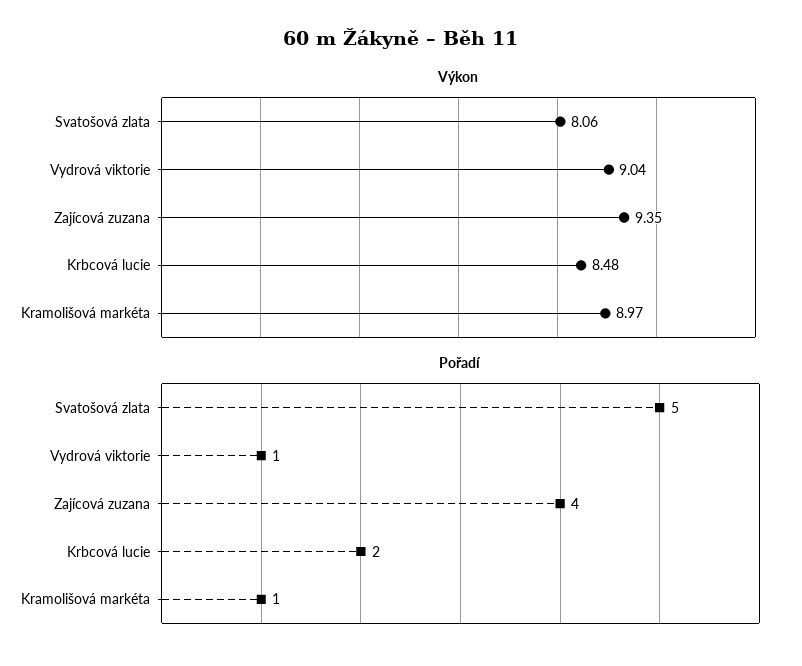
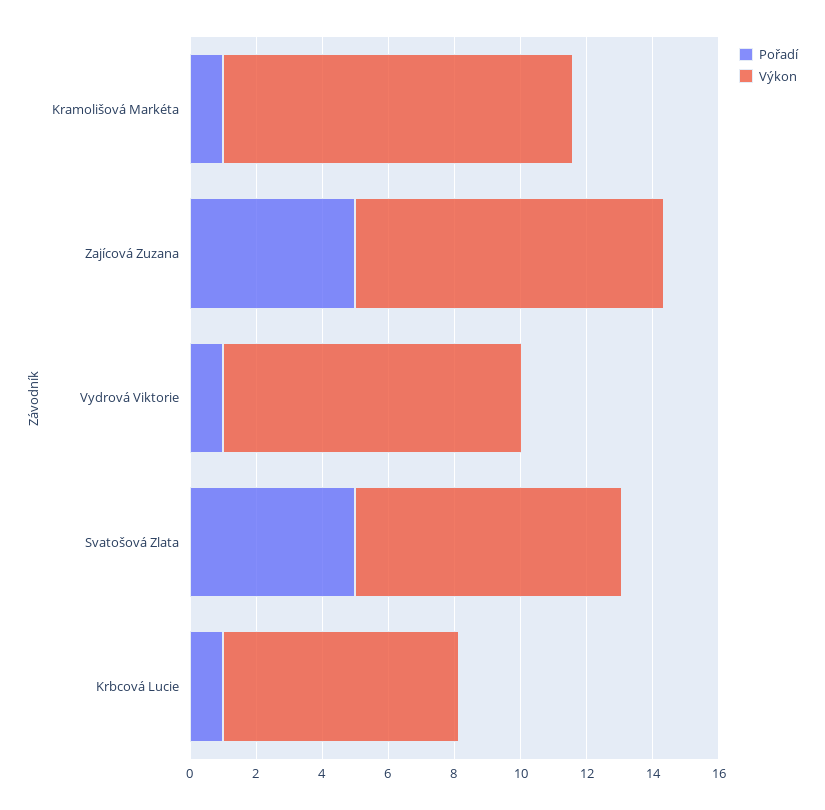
  {
    "Výkon": {
      "Svatošová zlata": 8.06,
      "Vydrová viktorie": 9.04,
      "Zajícová zuzana": 9.35,
-     "Krbcová lucie": 8.48,
+     "Krbcová lucie": 7,
-     "Kramolišová markéta": 8.97
+     "Kramolišová markéta": 10.5
    },
    "Pořadí": {
      "Svatošová zlata": 5,
      "Vydrová viktorie": 1,
-     "Zajícová zuzana": 4,
+     "Zajícová zuzana": 5,
-     "Krbcová lucie": 2,
+     "Krbcová lucie": 1,
      "Kramolišová markéta": 1
    }
  }

